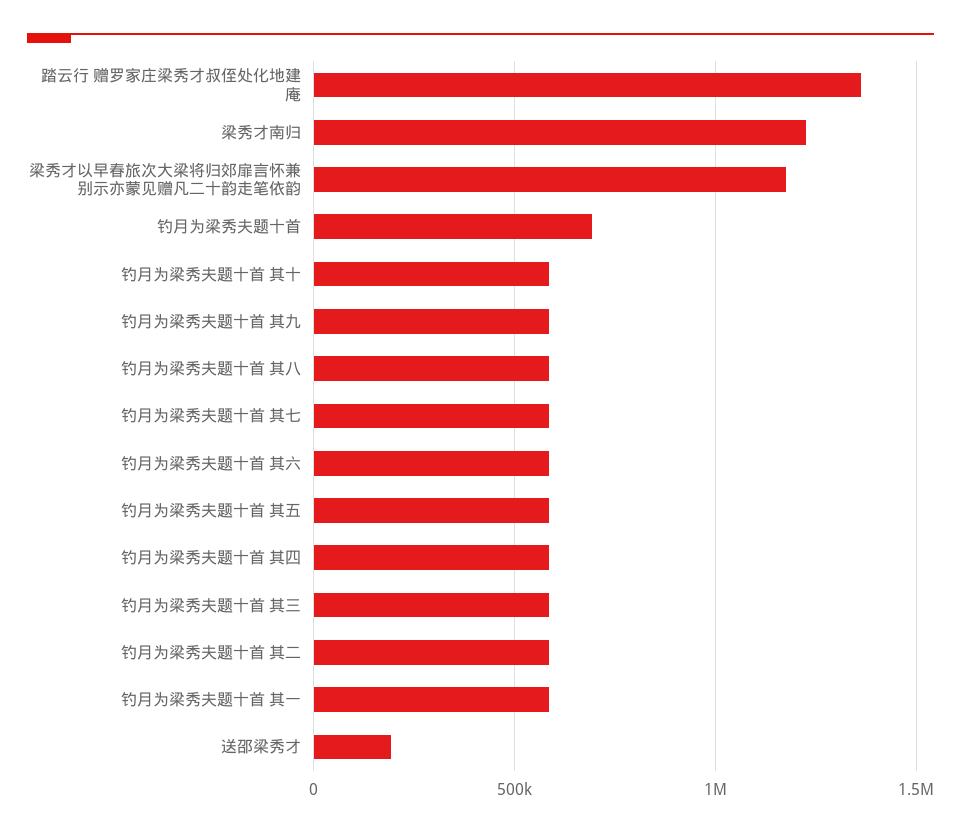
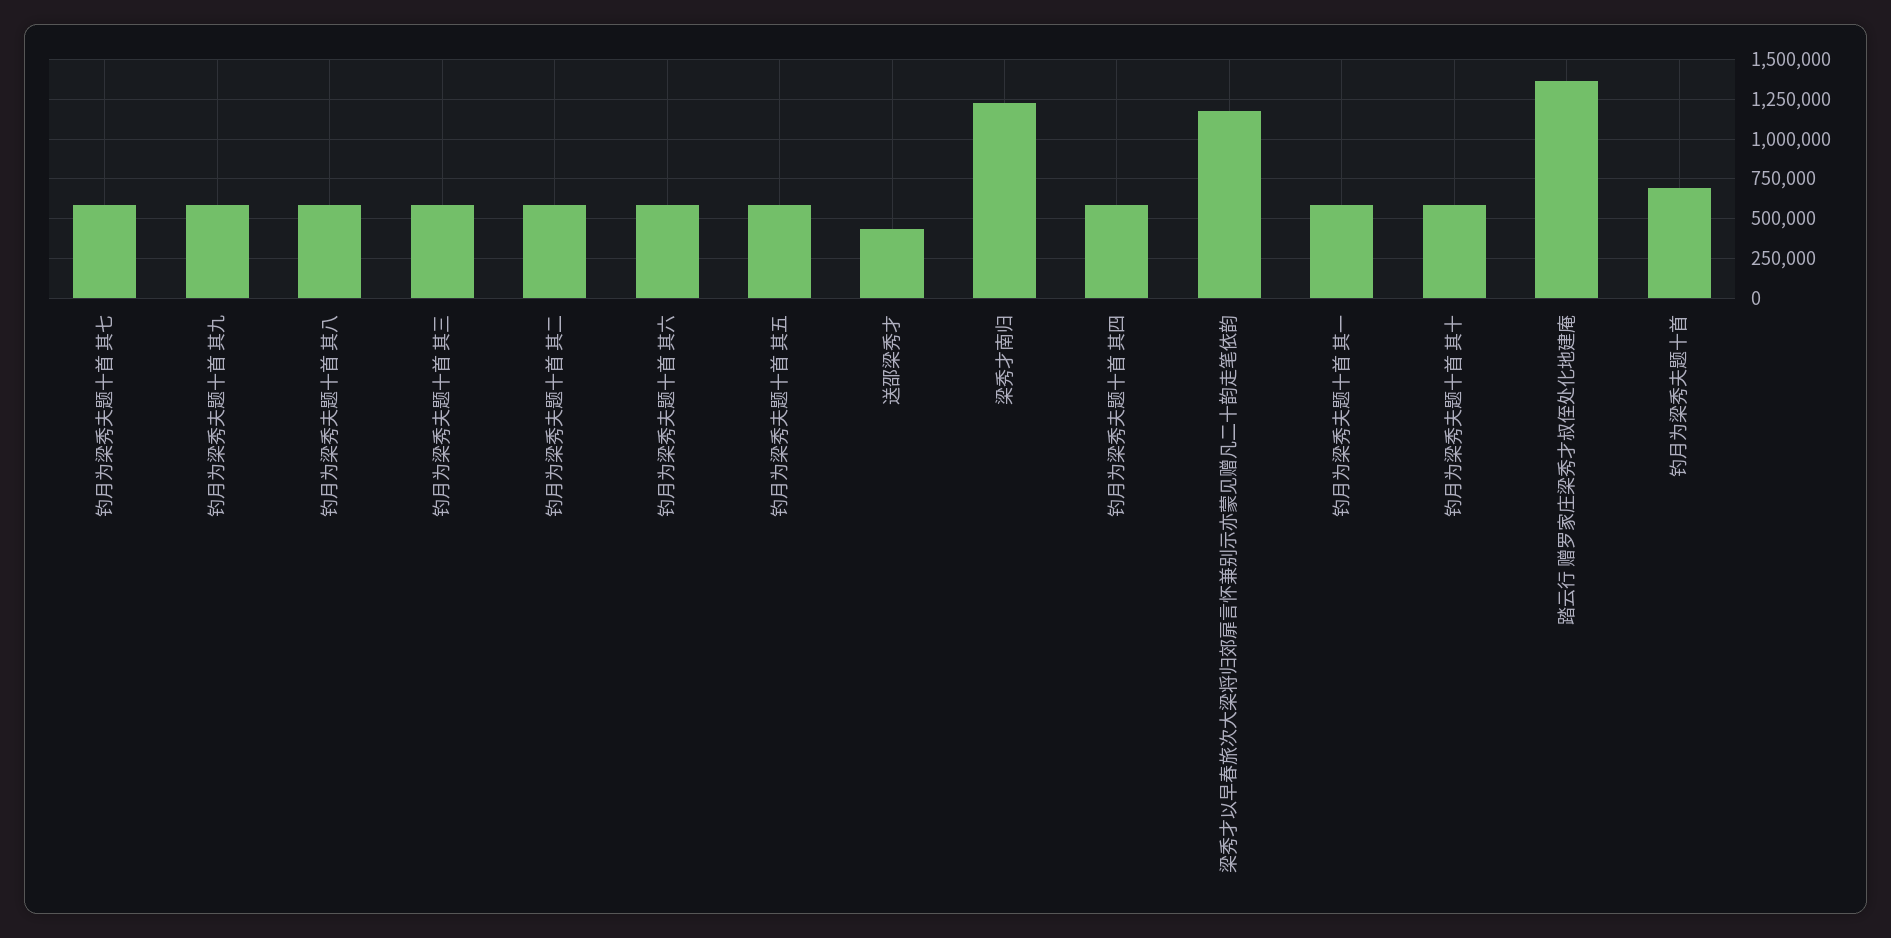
  {
    "踏云行 赠罗家庄梁秀才叔侄处化地建庵": 1350000,
    "梁秀才南归": 1250000,
    "梁秀才以早春旅次大梁将归郊扉言怀兼别示亦蒙见赠凡二十韵走笔依韵": 1150000,
    "钓月为梁秀夫题十首": 700000,
    "钓月为梁秀夫题十首 其十": 600000,
    "钓月为梁秀夫题十首 其九": 600000,
    "钓月为梁秀夫题十首 其八": 600000,
    "钓月为梁秀夫题十首 其七": 600000,
    "钓月为梁秀夫题十首 其六": 600000,
    "钓月为梁秀夫题十首 其五": 600000,
    "钓月为梁秀夫题十首 其四": 600000,
    "钓月为梁秀夫题十首 其三": 600000,
    "钓月为梁秀夫题十首 其二": 600000,
    "钓月为梁秀夫题十首 其一": 600000,
-   "送邵梁秀才": 200000
+   "送邵梁秀才": 450000
  }

